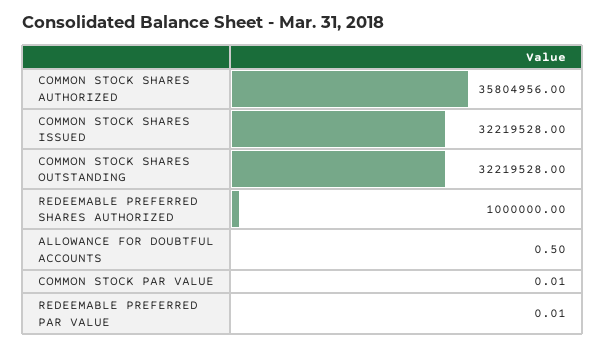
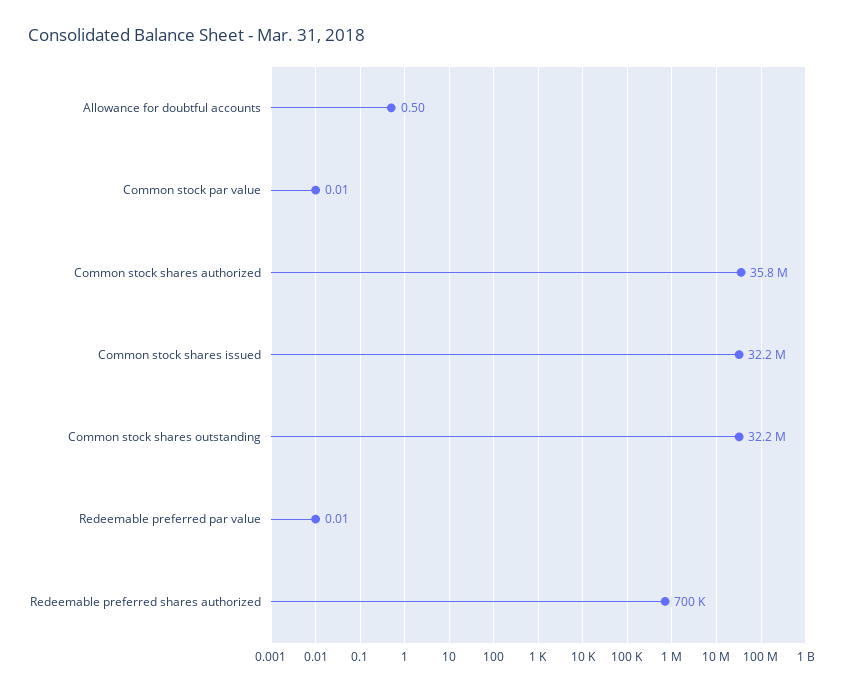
  {
    "COMMON STOCK SHARES AUTHORIZED": 35804956,
    "COMMON STOCK SHARES ISSUED": 32219528,
    "COMMON STOCK SHARES OUTSTANDING": 32219528,
-   "REDEEMABLE PREFERRED SHARES AUTHORIZED": 1000000,
+   "REDEEMABLE PREFERRED SHARES AUTHORIZED": 700000,
    "ALLOWANCE FOR DOUBTFUL ACCOUNTS": 0.5,
    "COMMON STOCK PAR VALUE": 0.01,
    "REDEEMABLE PREFERRED PAR VALUE": 0.01
  }

